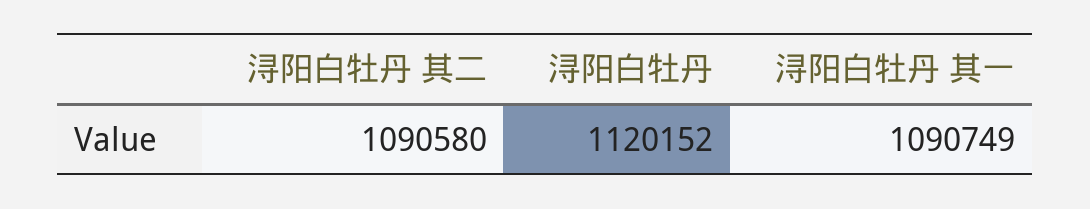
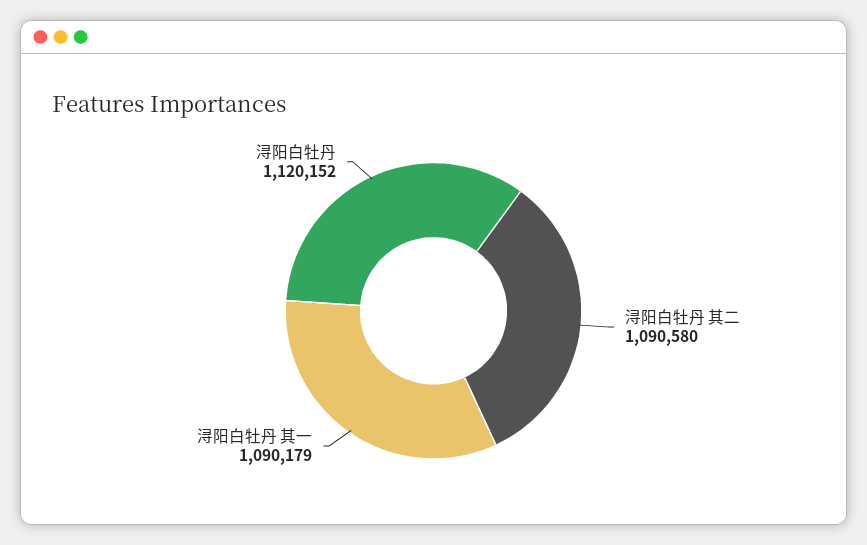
  {
    "浔阳白牡丹 其二": 1090580,
    "浔阳白牡丹": 1120152,
-   "浔阳白牡丹 其一": 1090749
+   "浔阳白牡丹 其一": 1090179
  }

